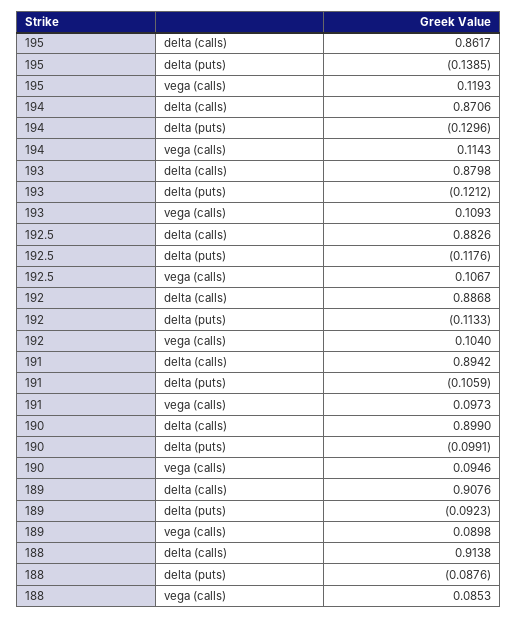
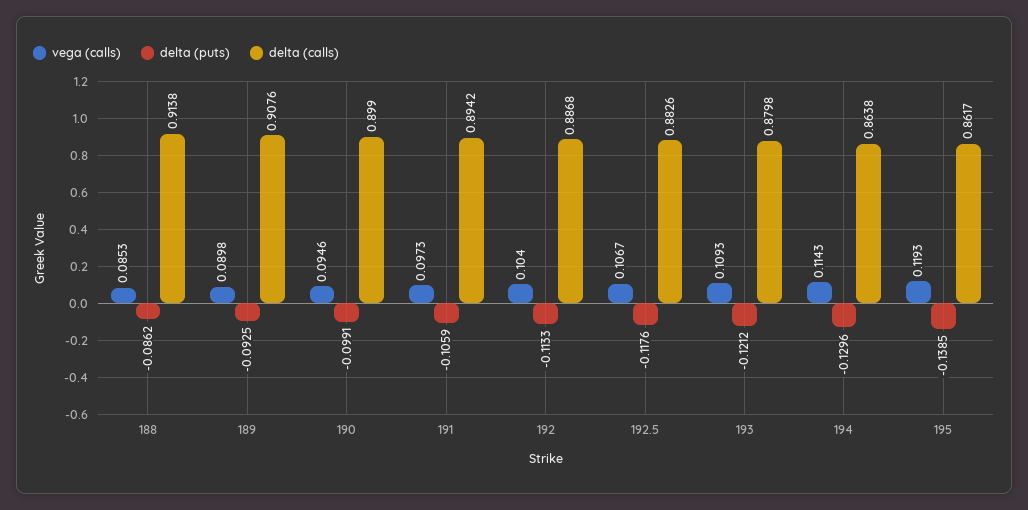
  {
    "delta (calls)": {
      "195": 0.8617,
-     "194": 0.8706,
+     "194": 0.8638,
      "193": 0.8798,
      "192.5": 0.8826,
      "192": 0.8868,
      "191": 0.8942,
      "190": 0.899,
      "189": 0.9076,
      "188": 0.9138
    },
    "delta (puts)": {
      "195": -0.1385,
      "194": -0.1296,
      "193": -0.1212,
      "192.5": -0.1176,
      "192": -0.1133,
      "191": -0.1059,
      "190": -0.0991,
-     "189": -0.0923,
+     "189": -0.0925,
-     "188": -0.0876
+     "188": -0.0862
    },
    "vega (calls)": {
      "195": 0.1193,
      "194": 0.1143,
      "193": 0.1093,
      "192.5": 0.1067,
      "192": 0.104,
      "191": 0.0973,
      "190": 0.0946,
      "189": 0.0898,
      "188": 0.0853
    }
  }

